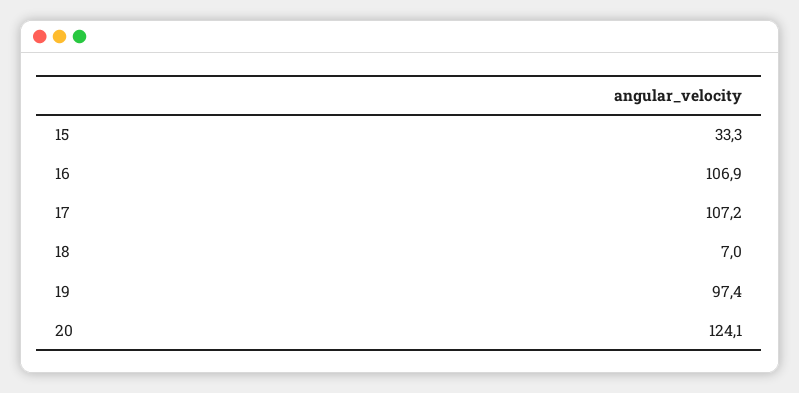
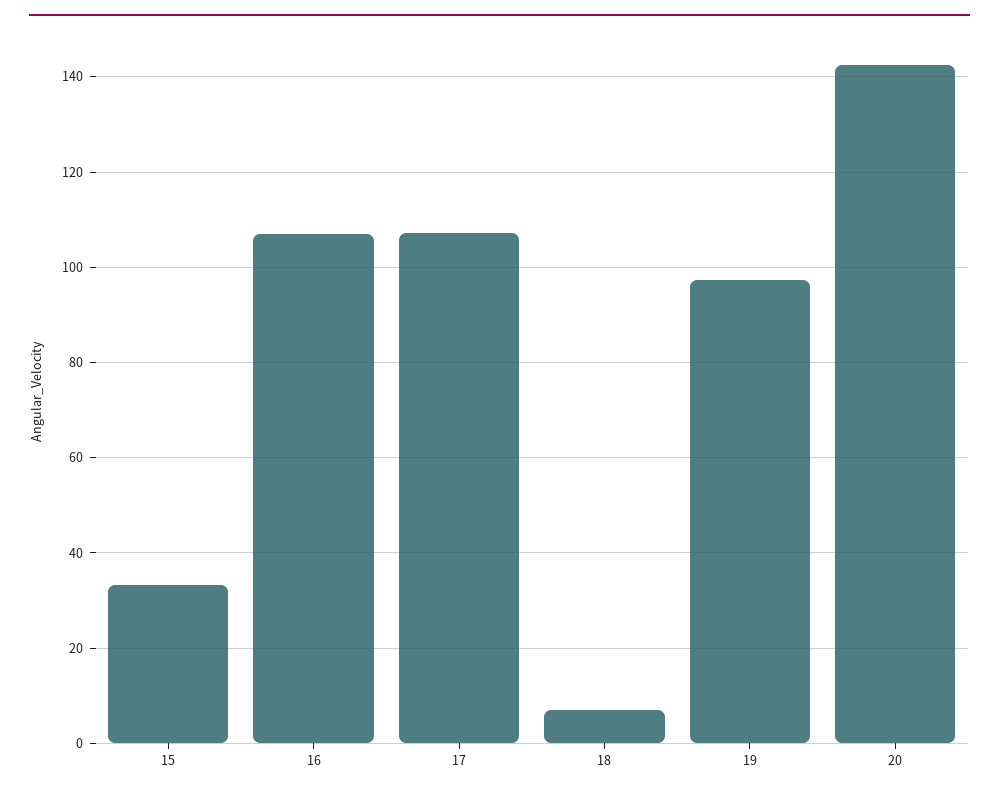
  {
    "15": 33.3,
    "16": 106.9,
    "17": 107.2,
    "18": 7,
    "19": 97.4,
-   "20": 124.1
+   "20": 142
  }

